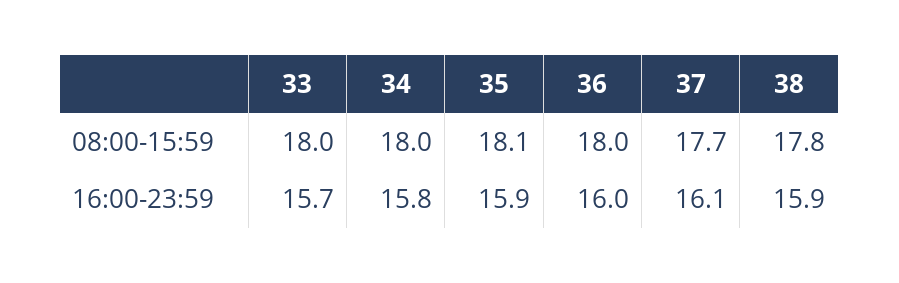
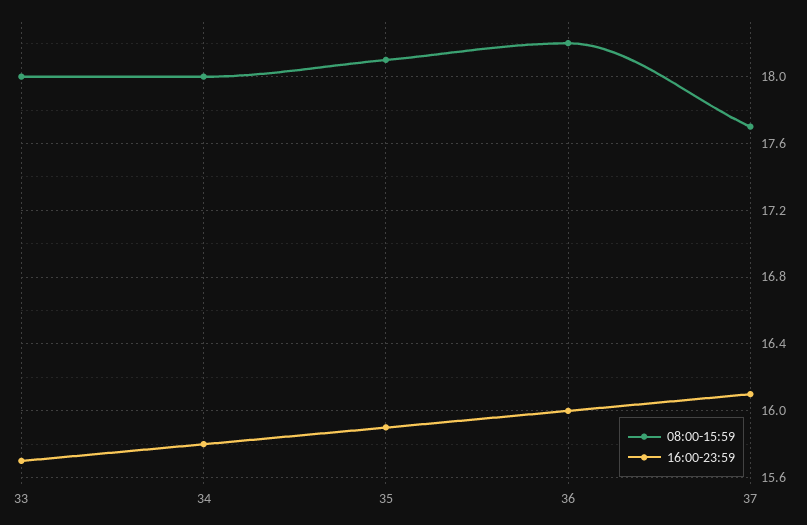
  {
    "08:00-15:59": {
      "33": 18,
      "34": 18,
      "35": 18.1,
-     "36": 18,
+     "36": 18.2,
-     "37": 17.7,
+     "37": 17.7
-     "38": 17.8
    },
    "16:00-23:59": {
      "33": 15.7,
      "34": 15.8,
      "35": 15.9,
      "36": 16,
-     "37": 16.1,
+     "37": 16.1
-     "38": 15.9
    }
  }

